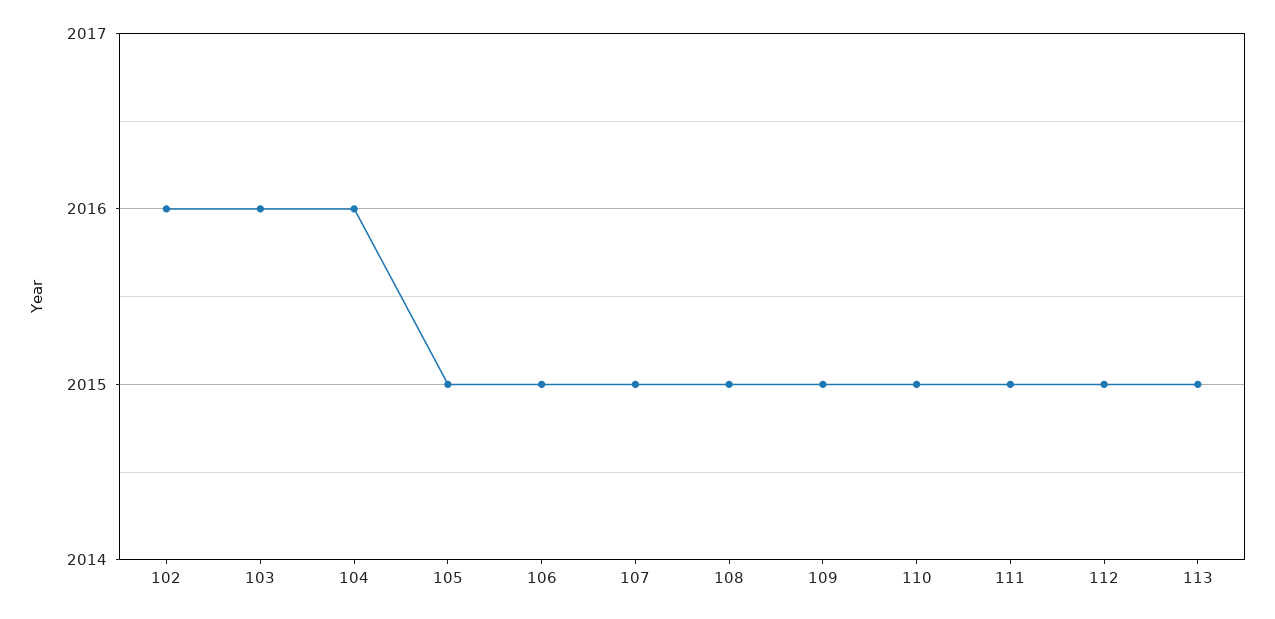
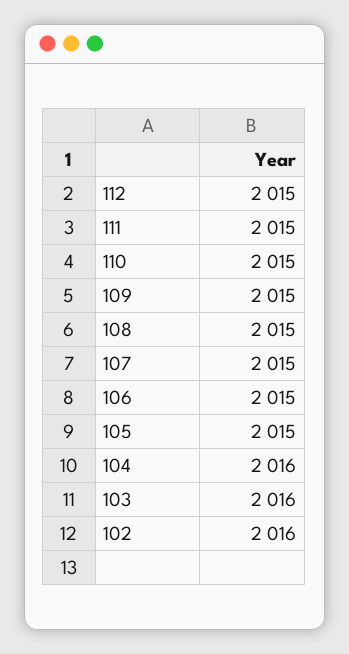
  {
    "102": 2016,
    "103": 2016,
    "104": 2016,
    "105": 2015,
    "106": 2015,
    "107": 2015,
    "108": 2015,
    "109": 2015,
    "110": 2015,
    "111": 2015,
-   "112": 2015,
+   "112": 2015
-   "113": 2015
  }

